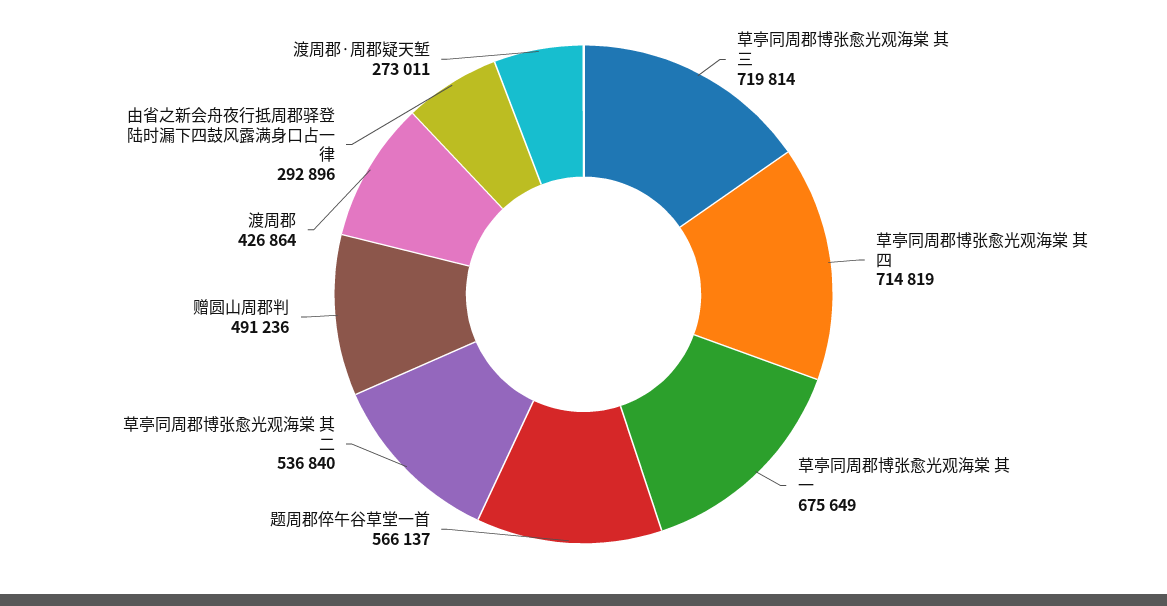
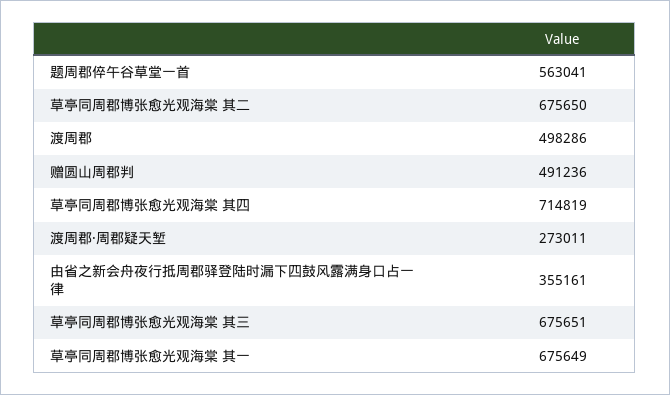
  {
-   "草亭同周郡博张愈光观海棠 其三": 719814,
+   "草亭同周郡博张愈光观海棠 其三": 675651,
    "草亭同周郡博张愈光观海棠 其四": 714819,
    "草亭同周郡博张愈光观海棠 其一": 675649,
-   "题周郡倅午谷草堂一首": 566137,
+   "题周郡倅午谷草堂一首": 563041,
-   "草亭同周郡博张愈光观海棠 其二": 536840,
+   "草亭同周郡博张愈光观海棠 其二": 675650,
    "赠圆山周郡判": 491236,
-   "渡周郡": 426864,
+   "渡周郡": 498286,
-   "由省之新会舟夜行抵周郡驿登陆时漏下四鼓风露满身口占一律": 292896,
+   "由省之新会舟夜行抵周郡驿登陆时漏下四鼓风露满身口占一律": 355161,
    "渡周郡·周郡疑天堑": 273011
  }

